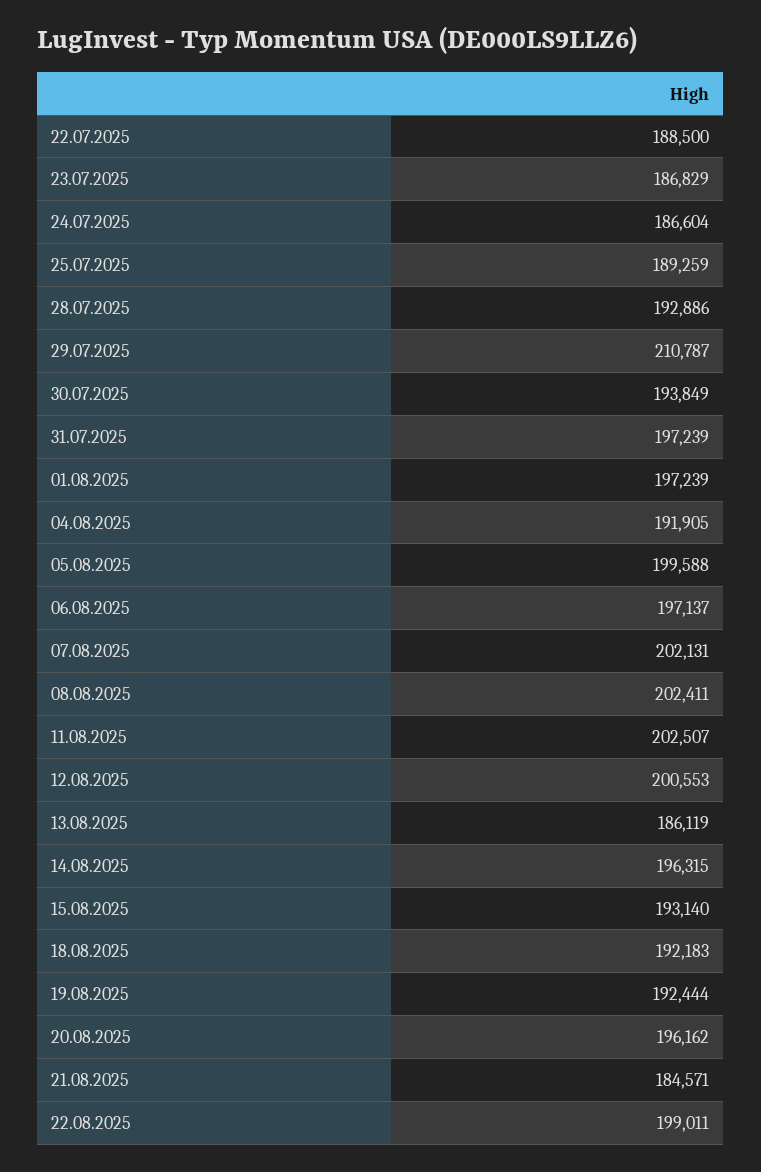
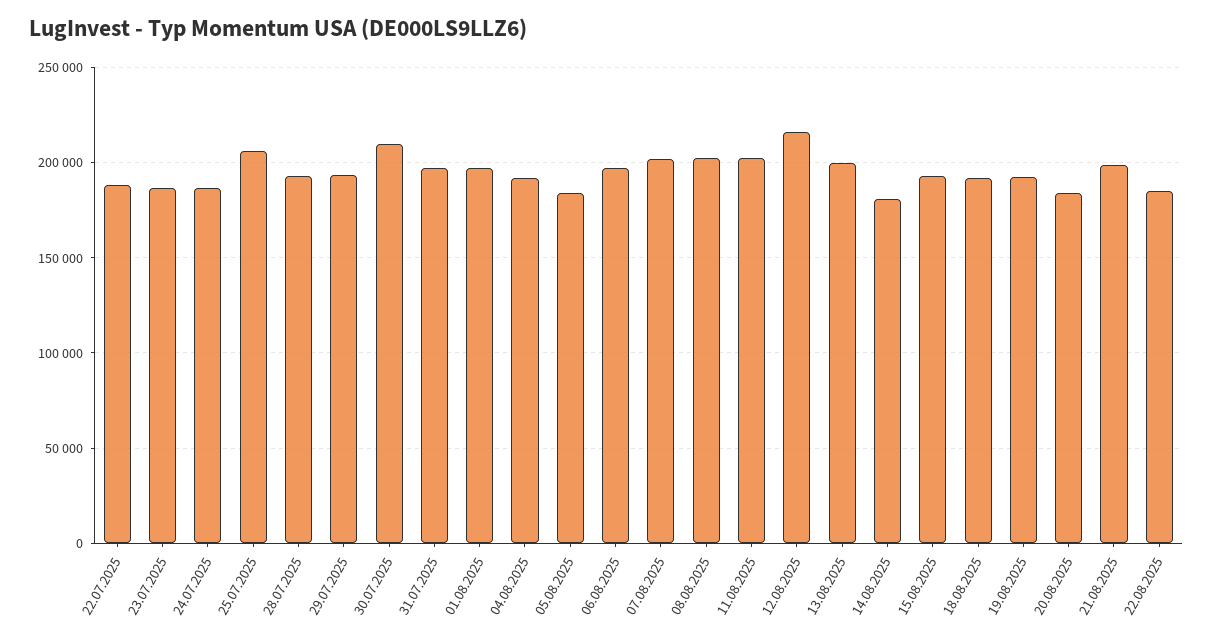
  {
    "22.07.2025": 188500,
    "23.07.2025": 186829,
    "24.07.2025": 186604,
-   "25.07.2025": 189259,
+   "25.07.2025": 205000,
    "28.07.2025": 192886,
-   "29.07.2025": 210787,
+   "29.07.2025": 195000,
-   "30.07.2025": 193849,
+   "30.07.2025": 210000,
    "31.07.2025": 197239,
    "01.08.2025": 197239,
    "04.08.2025": 191905,
-   "05.08.2025": 199588,
+   "05.08.2025": 185000,
    "06.08.2025": 197137,
    "07.08.2025": 202131,
    "08.08.2025": 202411,
    "11.08.2025": 202507,
-   "12.08.2025": 200553,
+   "12.08.2025": 215000,
-   "13.08.2025": 186119,
+   "13.08.2025": 200000,
-   "14.08.2025": 196315,
+   "14.08.2025": 180000,
    "15.08.2025": 193140,
    "18.08.2025": 192183,
    "19.08.2025": 192444,
-   "20.08.2025": 196162,
+   "20.08.2025": 185000,
-   "21.08.2025": 184571,
+   "21.08.2025": 200000,
-   "22.08.2025": 199011
+   "22.08.2025": 185000
  }

